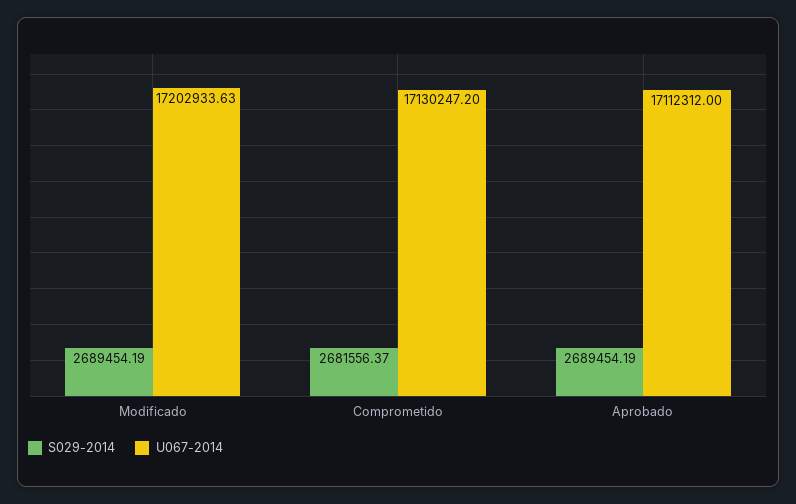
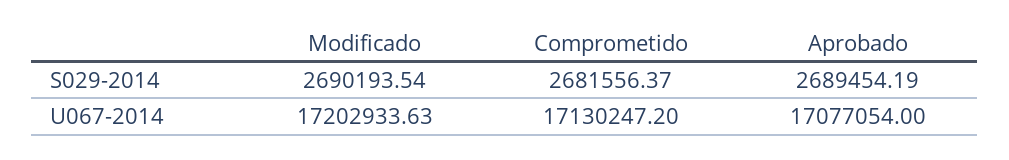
  {
    "S029-2014": {
-     "Modificado": 2689454.19,
+     "Modificado": 2690193.54,
      "Comprometido": 2681556.37,
      "Aprobado": 2689454.19
    },
    "U067-2014": {
      "Modificado": 17202933.63,
      "Comprometido": 17130247.2,
-     "Aprobado": 17112312
+     "Aprobado": 17077054
    }
  }

